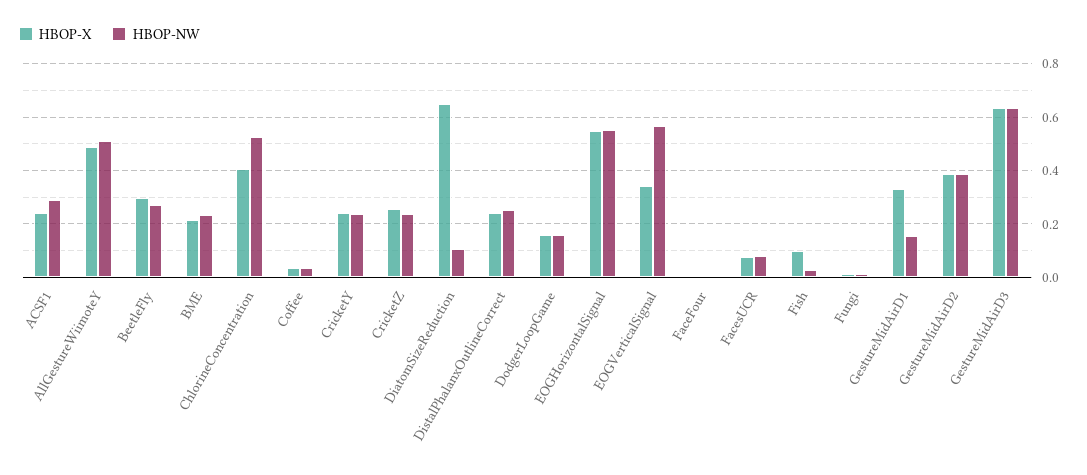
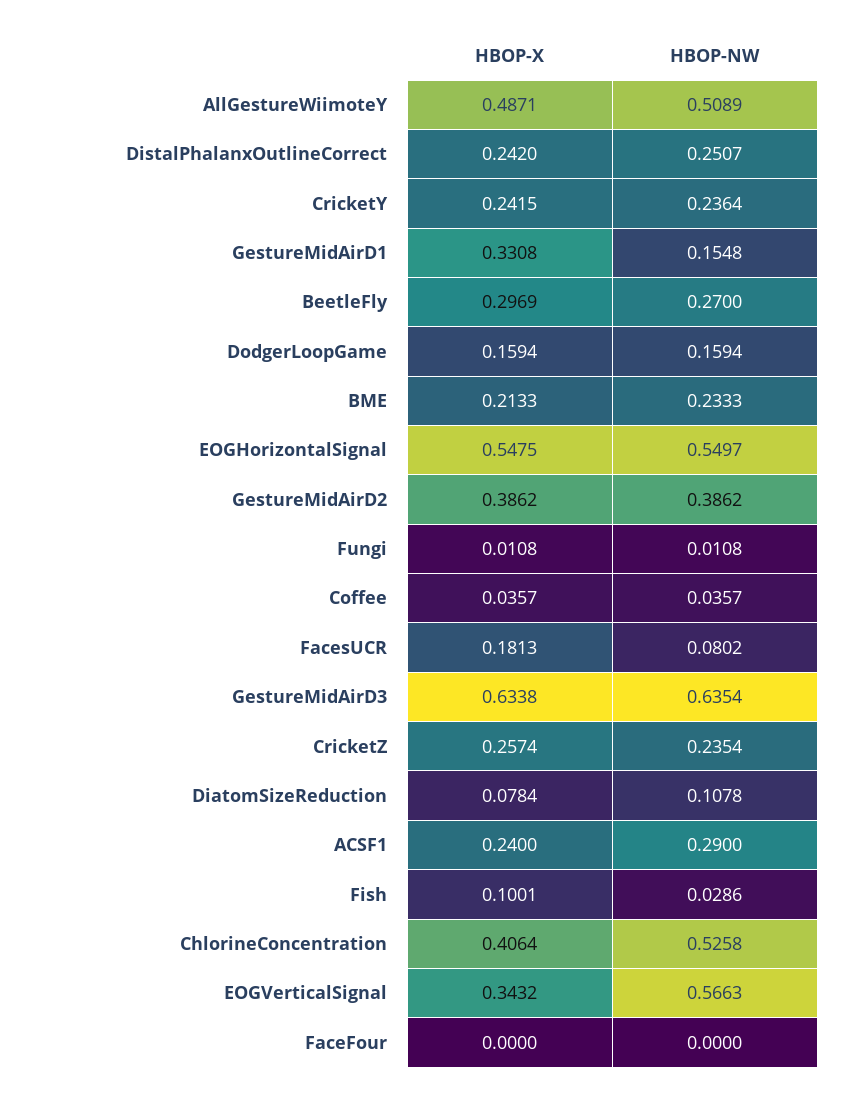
  {
    "HBOP-X": {
      "ACSF1": 0.24,
      "AllGestureWiimoteY": 0.4871,
      "BeetleFly": 0.2969,
      "BME": 0.2133,
      "ChlorineConcentration": 0.4064,
      "Coffee": 0.0357,
      "CricketY": 0.2415,
      "CricketZ": 0.2574,
-     "DiatomSizeReduction": 0.65,
+     "DiatomSizeReduction": 0.0784,
      "DistalPhalanxOutlineCorrect": 0.242,
      "DodgerLoopGame": 0.1594,
      "EOGHorizontalSignal": 0.5475,
      "EOGVerticalSignal": 0.3432,
      "FaceFour": 0,
-     "FacesUCR": 0.075,
+     "FacesUCR": 0.1813,
      "Fish": 0.1001,
      "Fungi": 0.0108,
      "GestureMidAirD1": 0.3308,
      "GestureMidAirD2": 0.3862,
      "GestureMidAirD3": 0.6338
    },
    "HBOP-NW": {
      "ACSF1": 0.29,
      "AllGestureWiimoteY": 0.5089,
      "BeetleFly": 0.27,
      "BME": 0.2333,
      "ChlorineConcentration": 0.5258,
      "Coffee": 0.0357,
      "CricketY": 0.2364,
      "CricketZ": 0.2354,
      "DiatomSizeReduction": 0.1078,
      "DistalPhalanxOutlineCorrect": 0.2507,
      "DodgerLoopGame": 0.1594,
      "EOGHorizontalSignal": 0.5497,
      "EOGVerticalSignal": 0.5663,
      "FaceFour": 0,
      "FacesUCR": 0.0802,
      "Fish": 0.0286,
      "Fungi": 0.0108,
      "GestureMidAirD1": 0.1548,
      "GestureMidAirD2": 0.3862,
      "GestureMidAirD3": 0.6354
    }
  }

